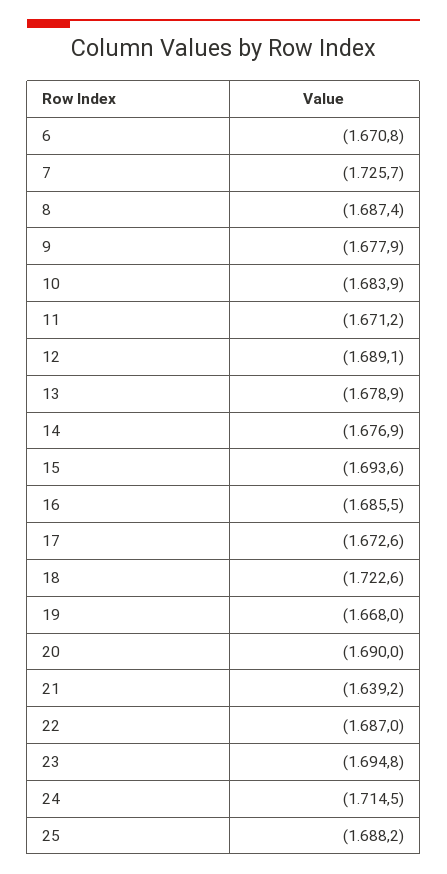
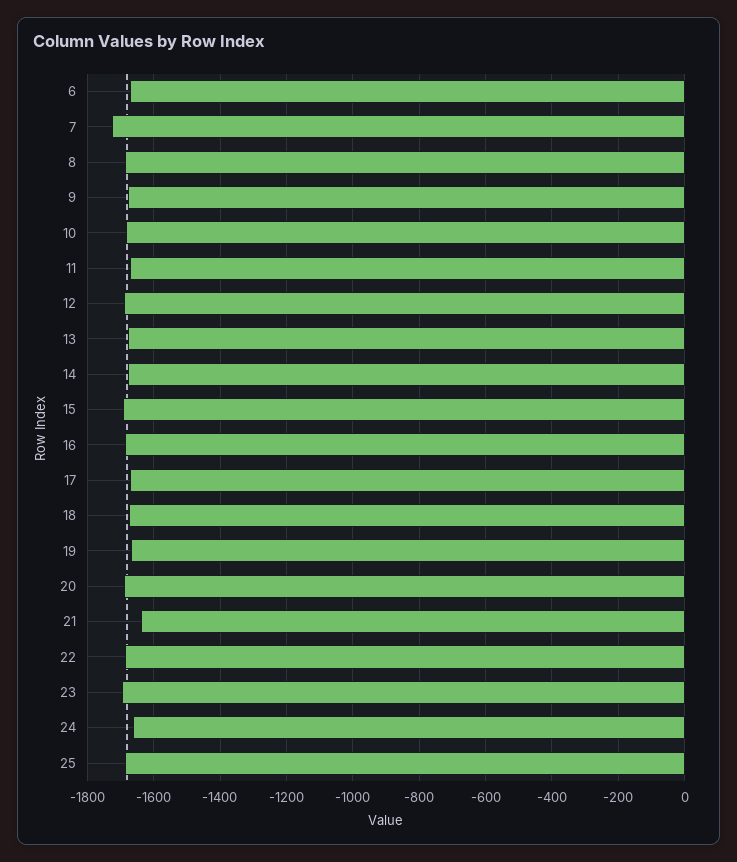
  {
    "6": -1670.8,
    "7": -1725.7,
    "8": -1687.4,
    "9": -1677.9,
    "10": -1683.9,
    "11": -1671.2,
    "12": -1689.1,
    "13": -1678.9,
    "14": -1676.9,
    "15": -1693.6,
    "16": -1685.5,
    "17": -1672.6,
-   "18": -1722.6,
+   "18": -1680,
    "19": -1668,
    "20": -1690,
    "21": -1639.2,
    "22": -1687,
    "23": -1694.8,
-   "24": -1714.5,
+   "24": -1660,
    "25": -1688.2
  }

